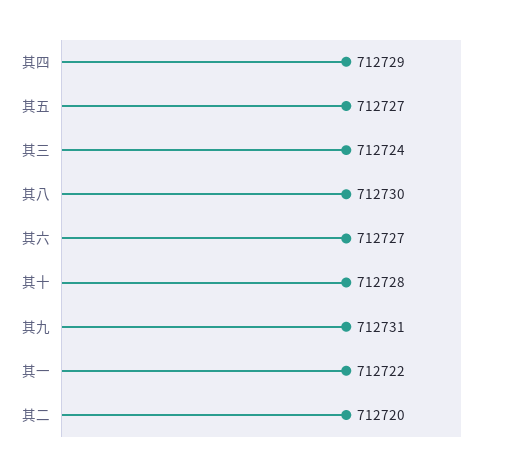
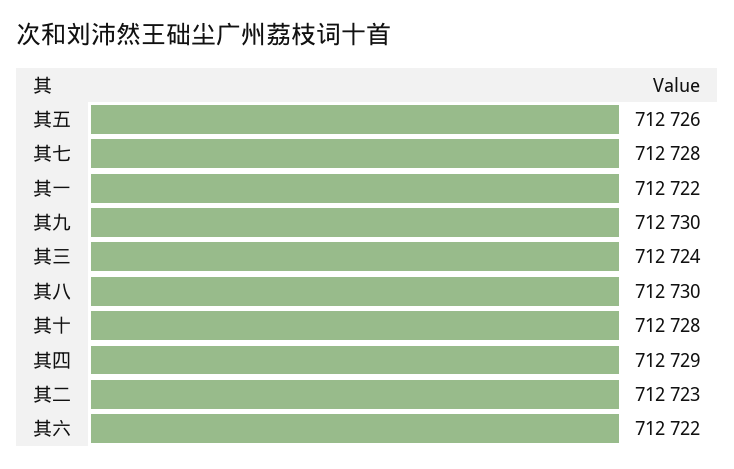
  {
    "其四": 712729,
-   "其五": 712727,
+   "其五": 712726,
    "其三": 712724,
    "其八": 712730,
-   "其六": 712727,
+   "其六": 712722,
    "其十": 712728,
-   "其九": 712731,
+   "其九": 712730,
    "其一": 712722,
-   "其二": 712720
+   "其二": 712723,
+   "其七": 712728
  }

